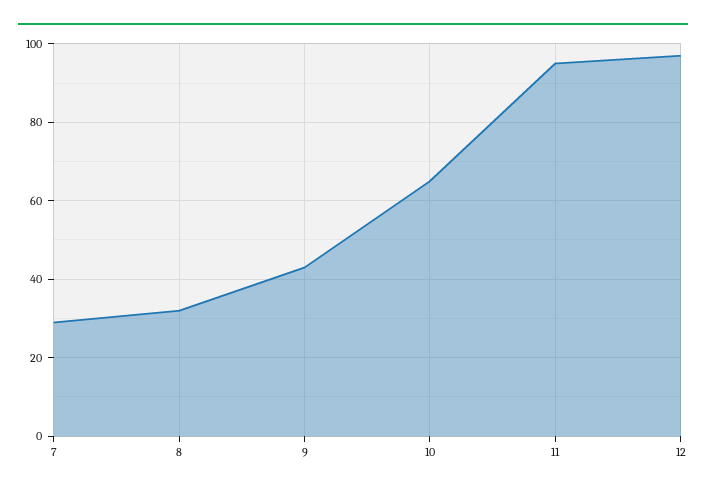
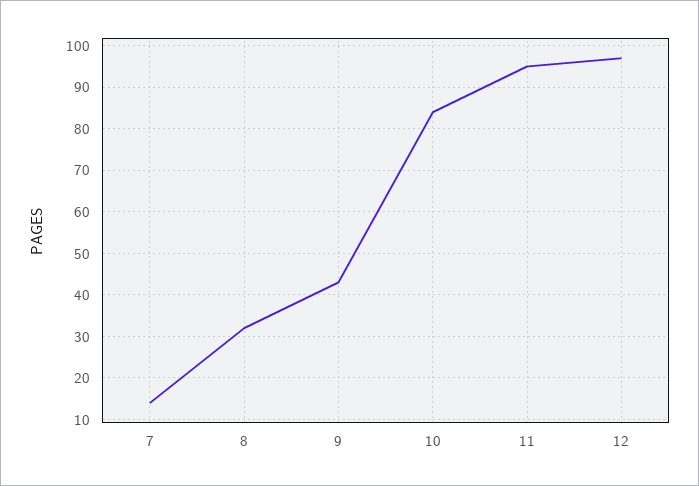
  {
-   "7": 30,
+   "7": 15,
    "8": 30,
    "9": 45,
-   "10": 65,
+   "10": 85,
    "11": 95,
    "12": 95
  }

